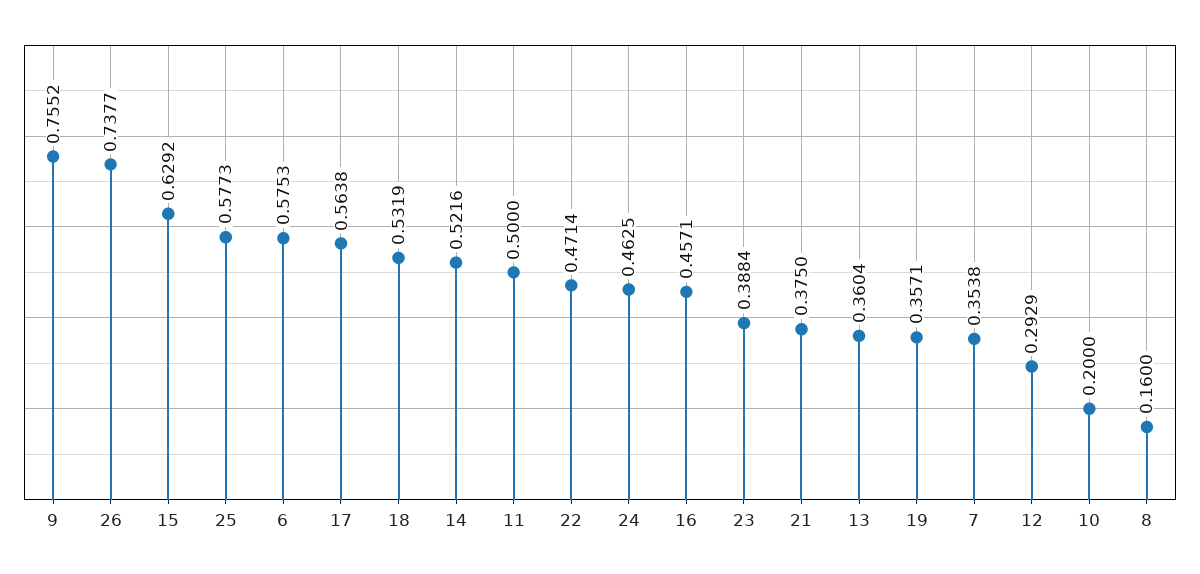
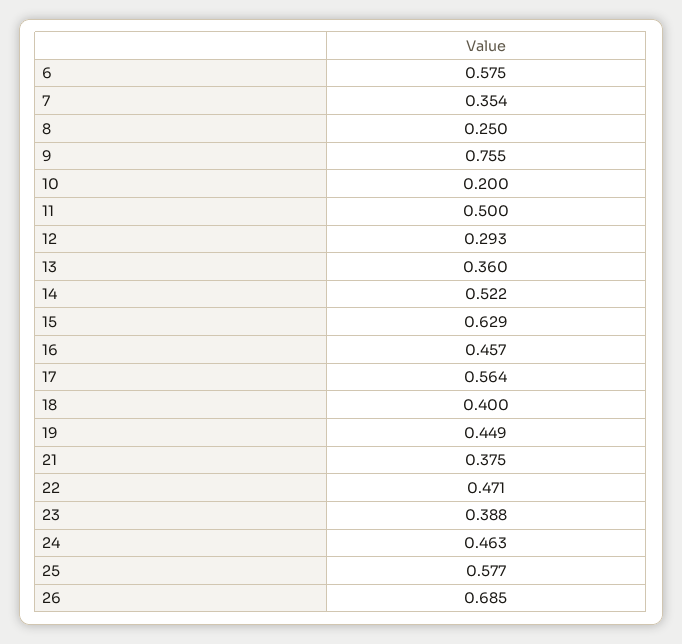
  {
    "9": 0.7552,
-   "26": 0.7377,
+   "26": 0.685,
    "15": 0.6292,
    "25": 0.5773,
    "6": 0.5753,
    "17": 0.5638,
-   "18": 0.5319,
+   "18": 0.4,
    "14": 0.5216,
    "11": 0.5,
    "22": 0.4714,
    "24": 0.4625,
    "16": 0.4571,
    "23": 0.3884,
    "21": 0.375,
    "13": 0.3604,
-   "19": 0.3571,
+   "19": 0.449,
    "7": 0.3538,
    "12": 0.2929,
    "10": 0.2,
-   "8": 0.16
+   "8": 0.25
  }

